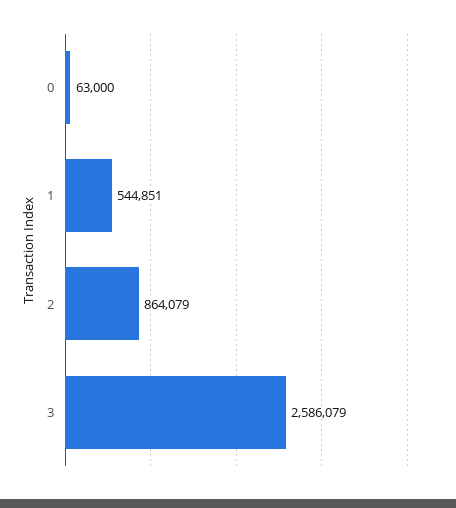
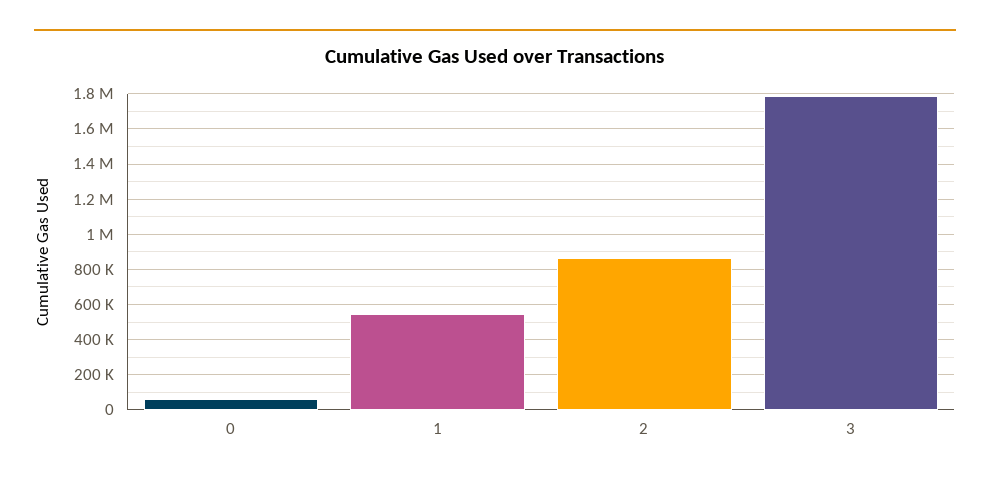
  {
    "0": 63000,
    "1": 544851,
    "2": 864079,
-   "3": 2586079
+   "3": 1800000
  }

